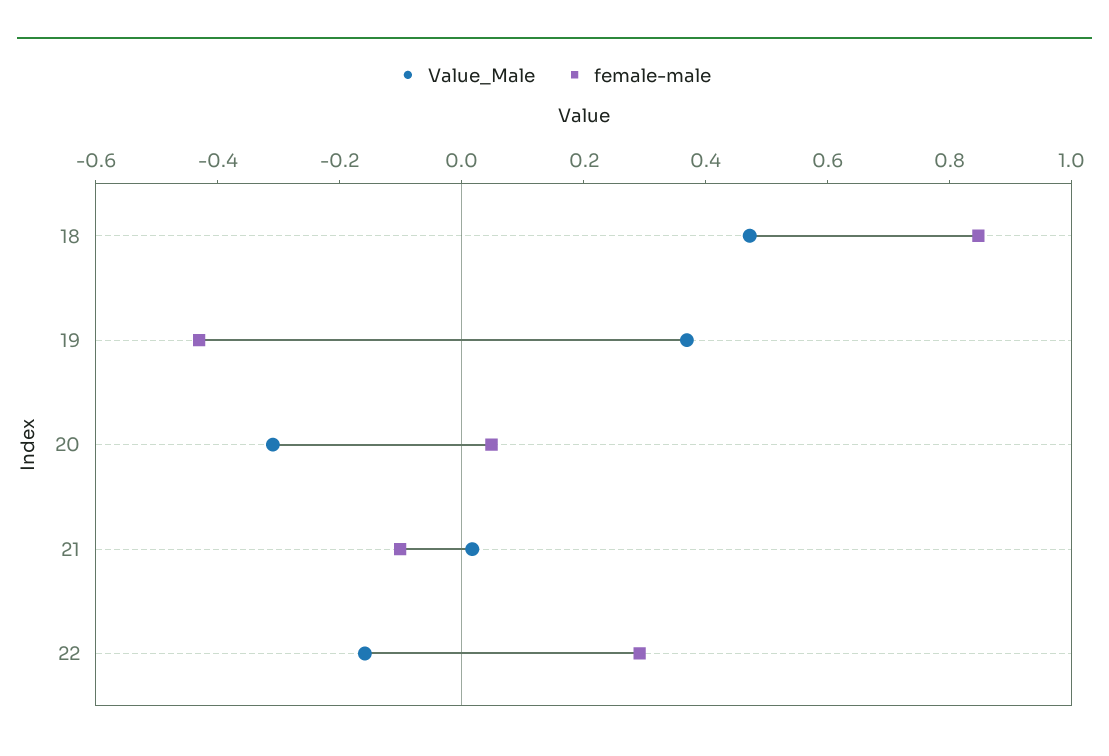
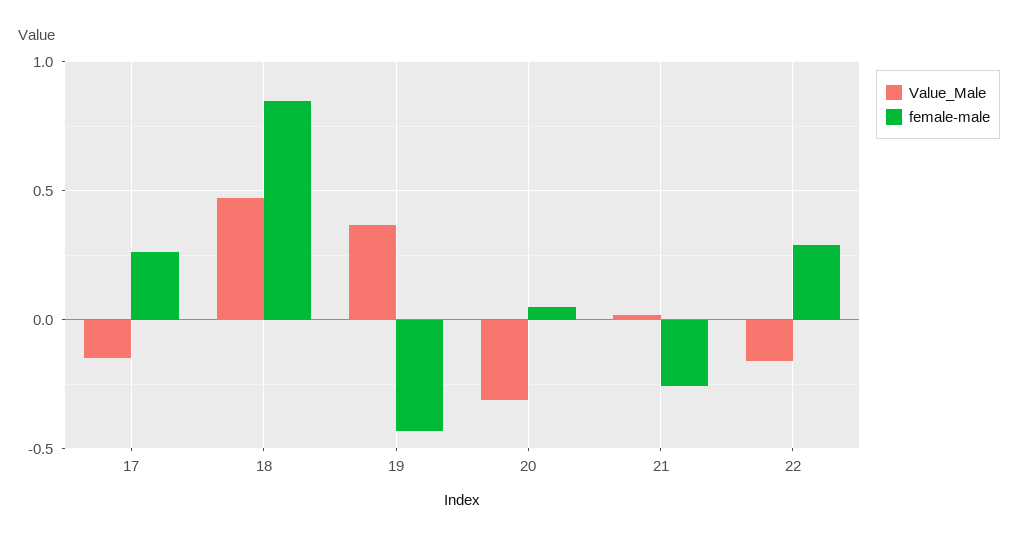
  {
    "Value_Male": {
      "18": 0.45,
      "19": 0.35,
      "20": -0.3,
      "21": 0,
-     "22": -0.15
+     "22": -0.15,
+     "17": -0.15
    },
    "female-male": {
      "18": 0.85,
      "19": -0.45,
      "20": 0.05,
-     "21": -0.1,
+     "21": -0.25,
-     "22": 0.3
+     "22": 0.3,
+     "17": 0.25
    }
  }

